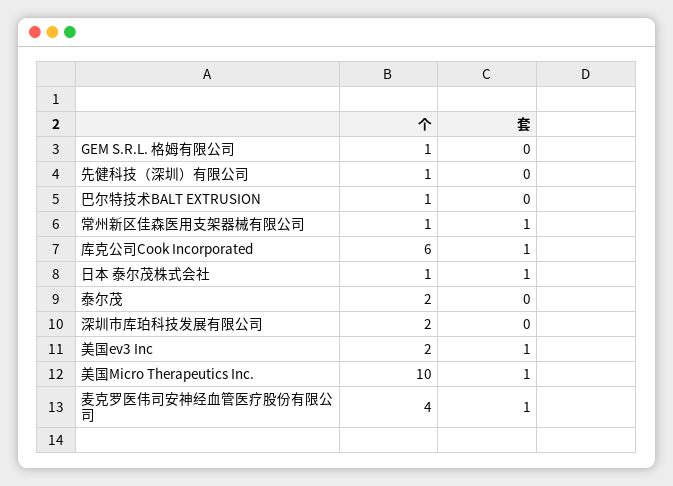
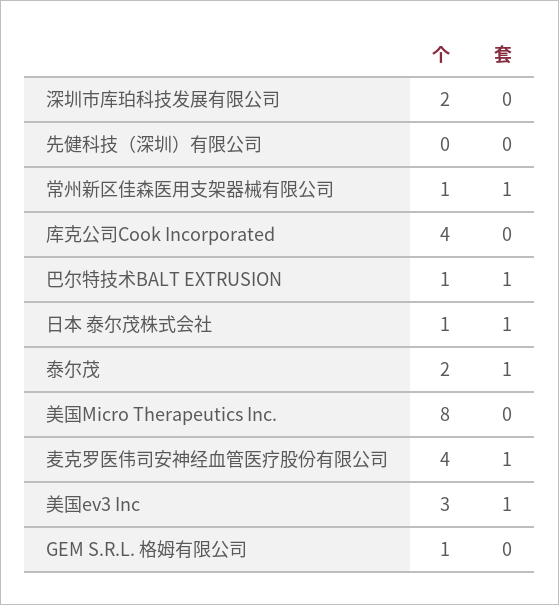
  {
    "个": {
      "GEM S.R.L. 格姆有限公司": 1,
-     "先健科技（深圳）有限公司": 1,
+     "先健科技（深圳）有限公司": 0,
      "巴尔特技术BALT EXTRUSION": 1,
      "常州新区佳森医用支架器械有限公司": 1,
-     "库克公司Cook Incorporated": 6,
+     "库克公司Cook Incorporated": 4,
      "日本 泰尔茂株式会社": 1,
      "泰尔茂": 2,
      "深圳市库珀科技发展有限公司": 2,
-     "美国ev3 Inc": 2,
+     "美国ev3 Inc": 3,
-     "美国Micro Therapeutics Inc.": 10,
+     "美国Micro Therapeutics Inc.": 8,
      "麦克罗医伟司安神经血管医疗股份有限公司": 4
    },
    "套": {
      "GEM S.R.L. 格姆有限公司": 0,
      "先健科技（深圳）有限公司": 0,
-     "巴尔特技术BALT EXTRUSION": 0,
+     "巴尔特技术BALT EXTRUSION": 1,
      "常州新区佳森医用支架器械有限公司": 1,
-     "库克公司Cook Incorporated": 1,
+     "库克公司Cook Incorporated": 0,
      "日本 泰尔茂株式会社": 1,
-     "泰尔茂": 0,
+     "泰尔茂": 1,
      "深圳市库珀科技发展有限公司": 0,
      "美国ev3 Inc": 1,
-     "美国Micro Therapeutics Inc.": 1,
+     "美国Micro Therapeutics Inc.": 0,
      "麦克罗医伟司安神经血管医疗股份有限公司": 1
    }
  }

